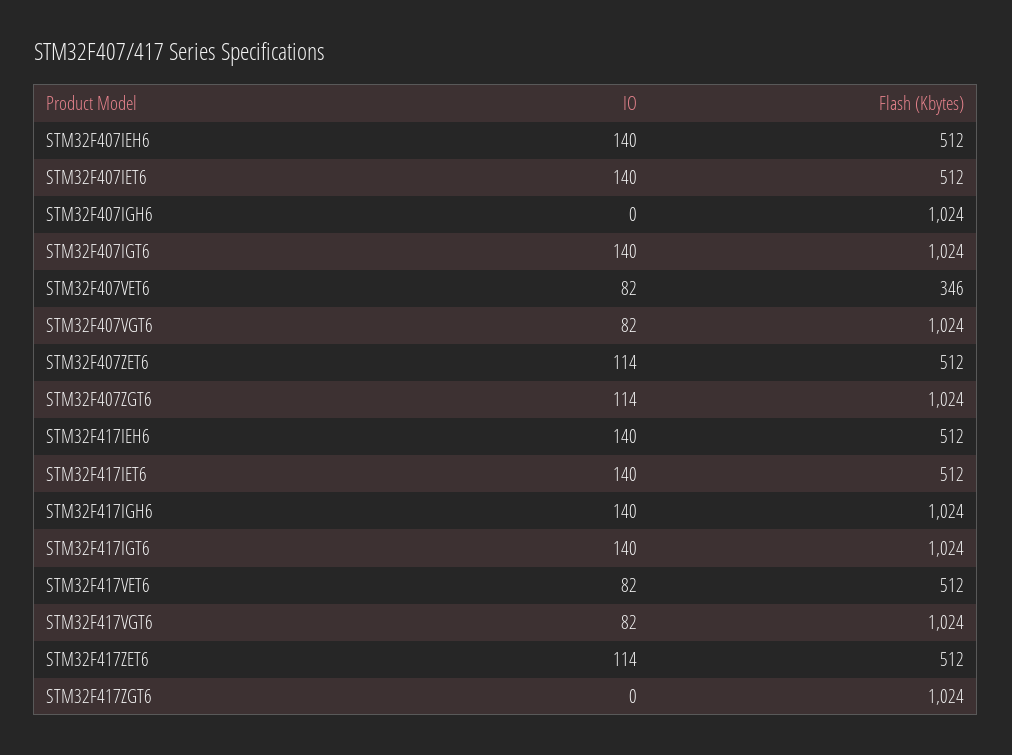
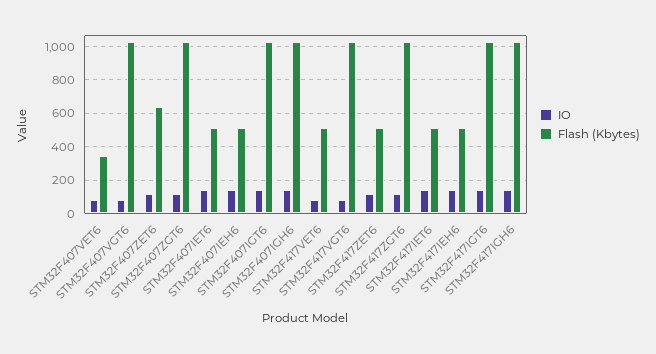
  {
    "IO": {
      "STM32F407IEH6": 140,
      "STM32F407IET6": 140,
-     "STM32F407IGH6": 0,
+     "STM32F407IGH6": 150,
      "STM32F407IGT6": 140,
      "STM32F407VET6": 82,
      "STM32F407VGT6": 82,
      "STM32F407ZET6": 114,
      "STM32F407ZGT6": 114,
      "STM32F417IEH6": 140,
      "STM32F417IET6": 140,
      "STM32F417IGH6": 140,
      "STM32F417IGT6": 140,
      "STM32F417VET6": 82,
      "STM32F417VGT6": 82,
      "STM32F417ZET6": 114,
-     "STM32F417ZGT6": 0
+     "STM32F417ZGT6": 100
    },
    "Flash (Kbytes)": {
      "STM32F407IEH6": 512,
      "STM32F407IET6": 512,
      "STM32F407IGH6": 1024,
      "STM32F407IGT6": 1024,
      "STM32F407VET6": 346,
      "STM32F407VGT6": 1024,
-     "STM32F407ZET6": 512,
+     "STM32F407ZET6": 650,
      "STM32F407ZGT6": 1024,
      "STM32F417IEH6": 512,
      "STM32F417IET6": 512,
      "STM32F417IGH6": 1024,
      "STM32F417IGT6": 1024,
      "STM32F417VET6": 512,
      "STM32F417VGT6": 1024,
      "STM32F417ZET6": 512,
      "STM32F417ZGT6": 1024
    }
  }

